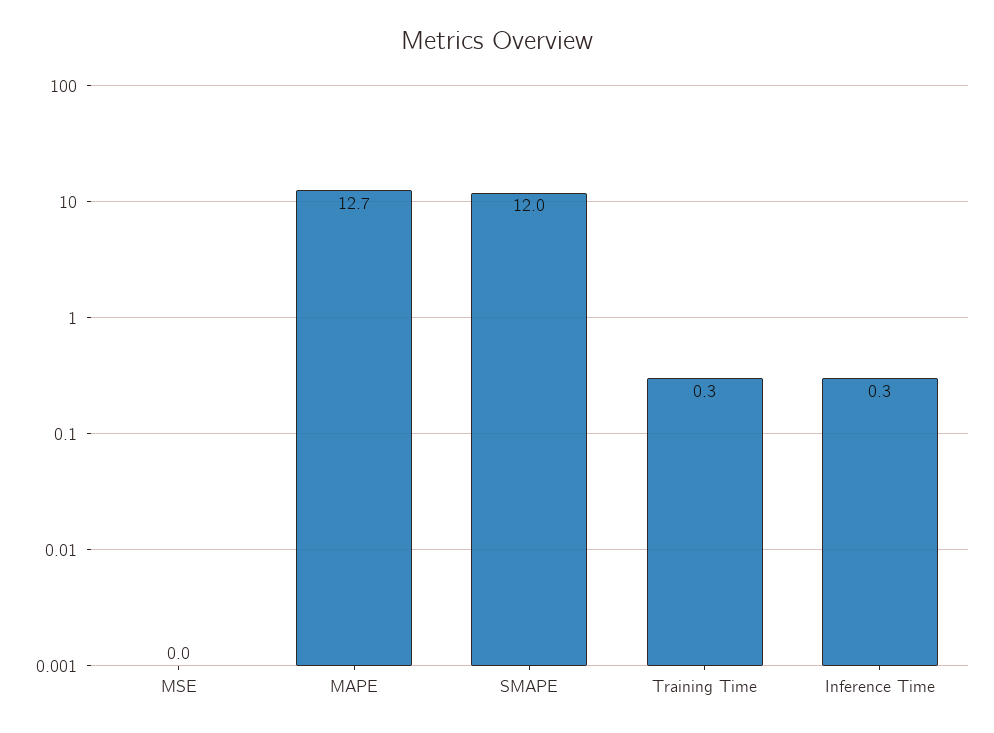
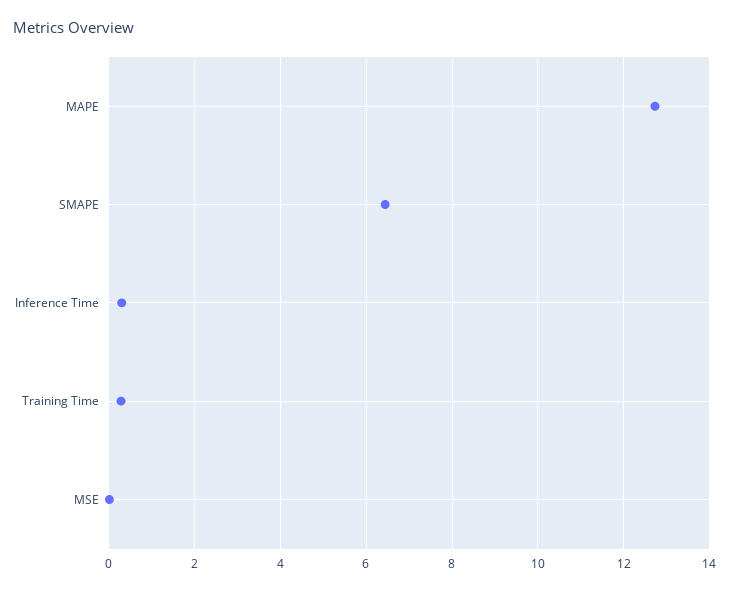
  {
    "MSE": 0,
    "MAPE": 12.7,
-   "SMAPE": 12,
+   "SMAPE": 6.4,
    "Training Time": 0.3,
    "Inference Time": 0.3
  }

